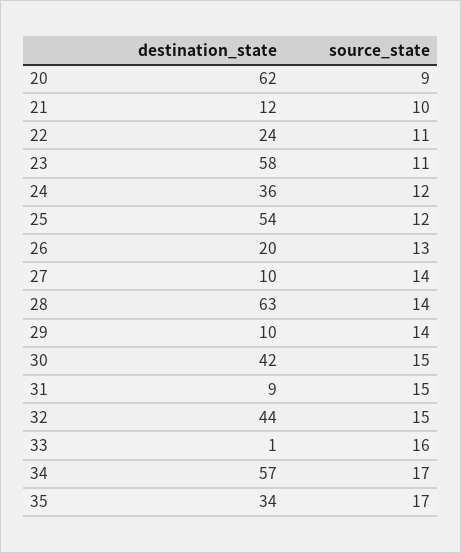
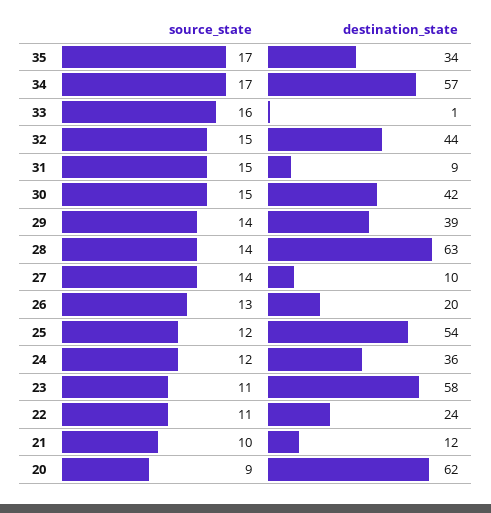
  {
    "destination_state": {
      "20": 62,
      "21": 12,
      "22": 24,
      "23": 58,
      "24": 36,
      "25": 54,
      "26": 20,
      "27": 10,
      "28": 63,
-     "29": 10,
+     "29": 39,
      "30": 42,
      "31": 9,
      "32": 44,
      "33": 1,
      "34": 57,
      "35": 34
    },
    "source_state": {
      "20": 9,
      "21": 10,
      "22": 11,
      "23": 11,
      "24": 12,
      "25": 12,
      "26": 13,
      "27": 14,
      "28": 14,
      "29": 14,
      "30": 15,
      "31": 15,
      "32": 15,
      "33": 16,
      "34": 17,
      "35": 17
    }
  }

